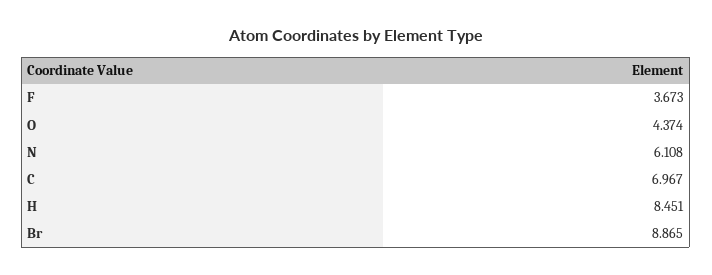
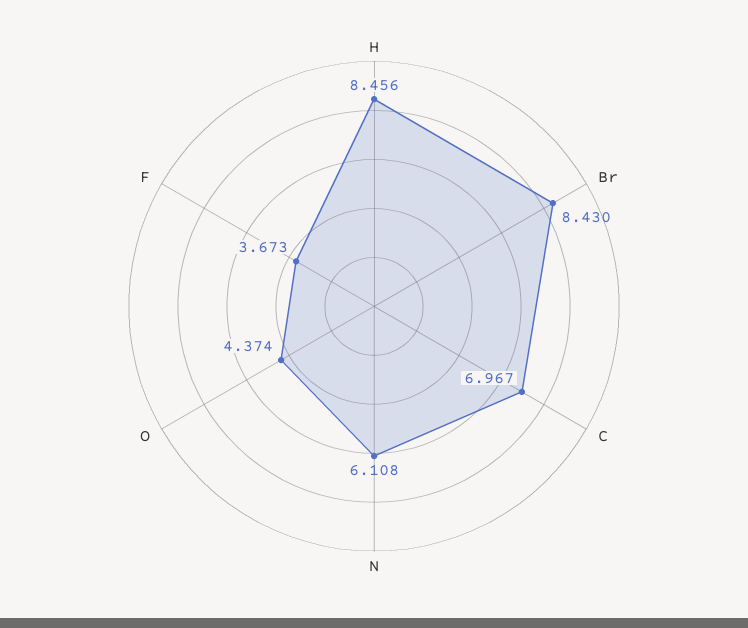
  {
    "F": 3.673,
    "O": 4.374,
    "N": 6.108,
    "C": 6.967,
-   "H": 8.451,
+   "H": 8.456,
-   "Br": 8.865
+   "Br": 8.43
  }

